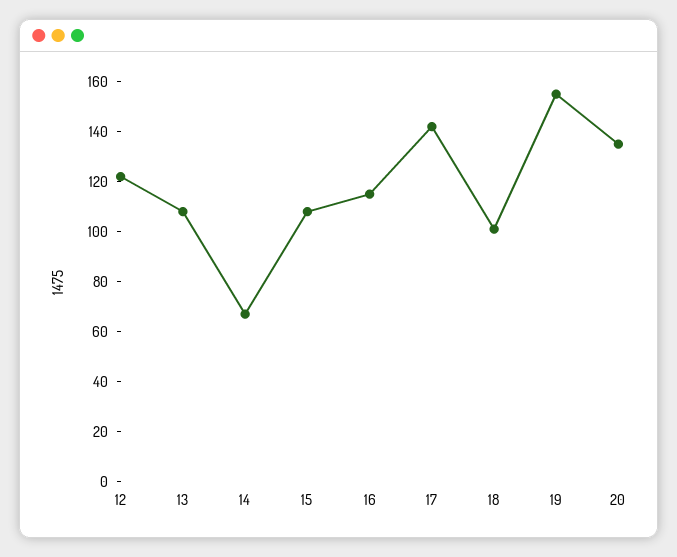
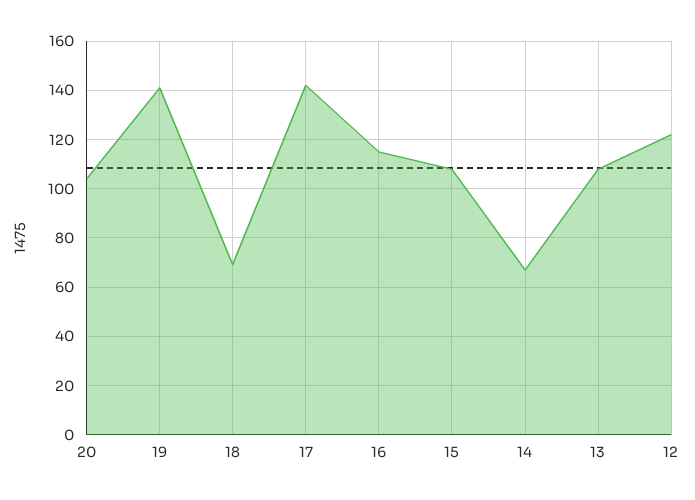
  {
    "12": 120,
    "13": 110,
    "14": 65,
    "15": 110,
    "16": 115,
    "17": 140,
-   "18": 100,
+   "18": 70,
-   "19": 155,
+   "19": 140,
-   "20": 135
+   "20": 105
  }

